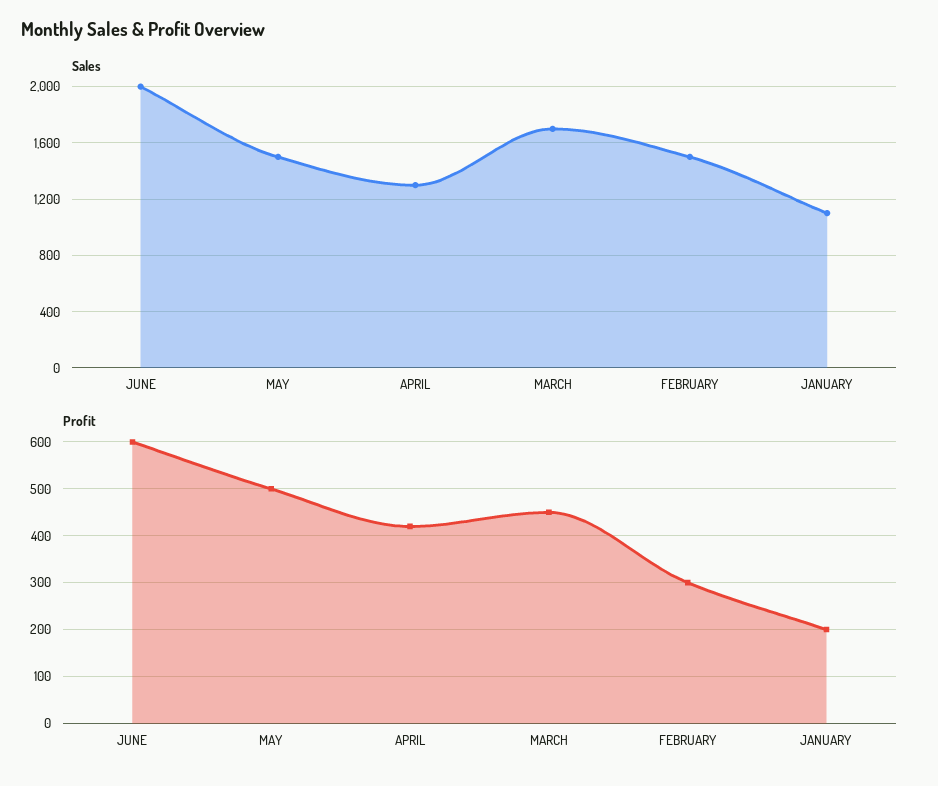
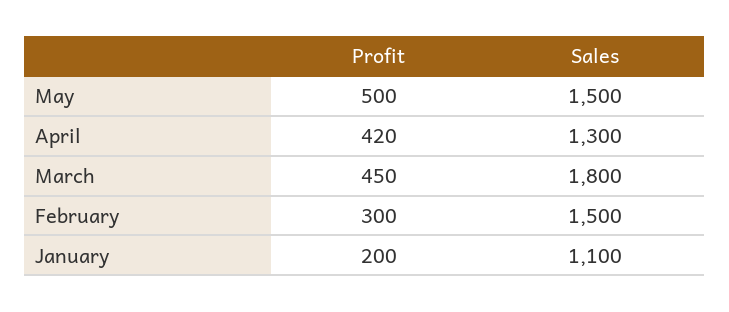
  {
    "Sales": {
-     "JUNE": 2000,
      "MAY": 1500,
      "APRIL": 1300,
-     "MARCH": 1700,
+     "MARCH": 1800,
      "FEBRUARY": 1500,
      "JANUARY": 1100
    },
    "Profit": {
-     "JUNE": 600,
      "MAY": 500,
      "APRIL": 420,
      "MARCH": 450,
      "FEBRUARY": 300,
      "JANUARY": 200
    }
  }

